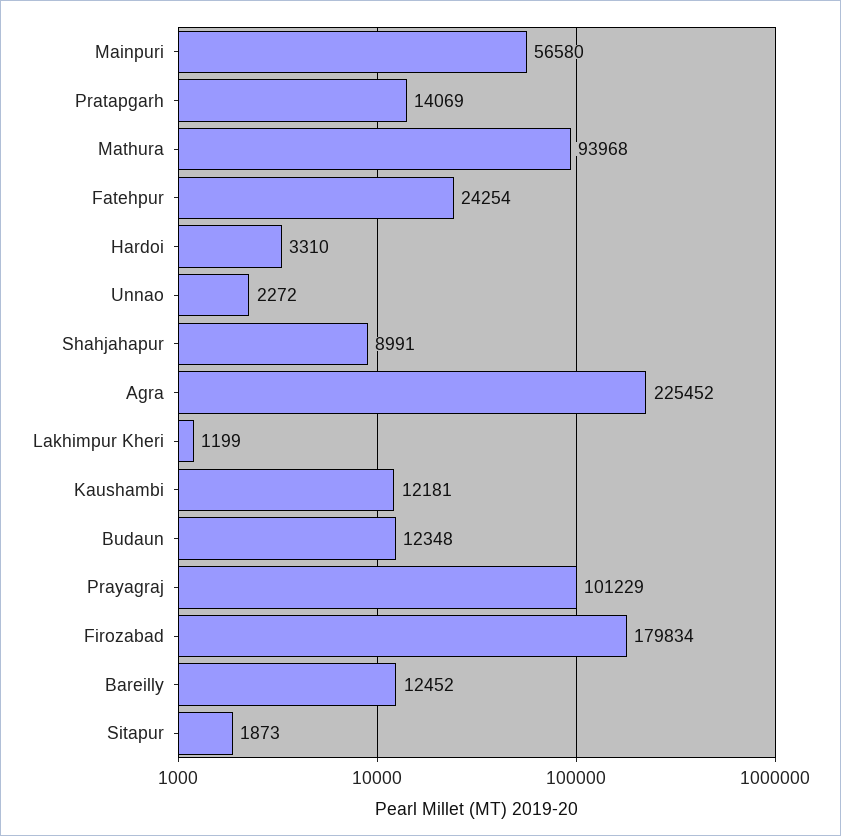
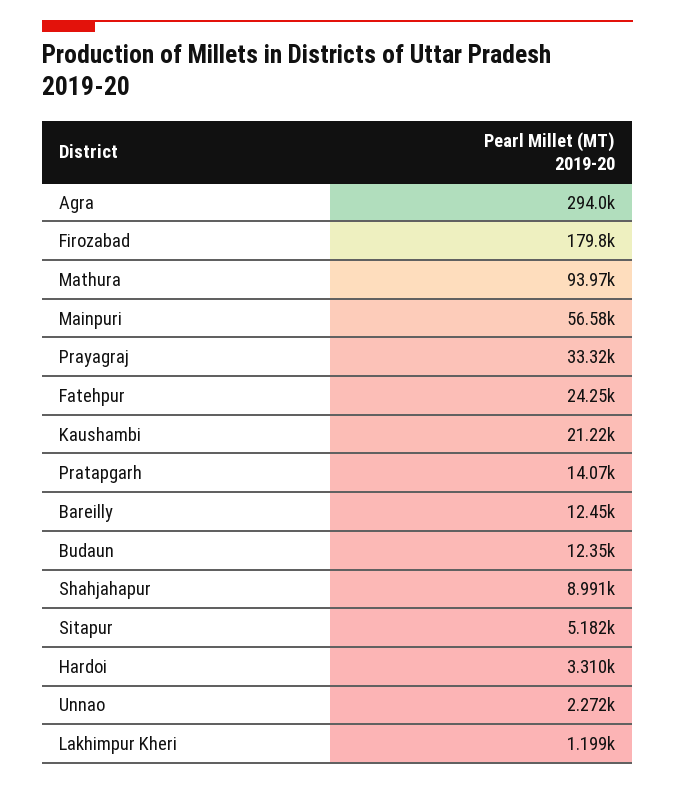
  {
    "Mainpuri": 56580,
    "Pratapgarh": 14069,
    "Mathura": 93968,
    "Fatehpur": 24254,
    "Hardoi": 3310,
    "Unnao": 2272,
    "Shahjahapur": 8991,
-   "Agra": 225452,
+   "Agra": 294000,
    "Lakhimpur Kheri": 1199,
-   "Kaushambi": 12181,
+   "Kaushambi": 21220,
    "Budaun": 12348,
-   "Prayagraj": 101229,
+   "Prayagraj": 33320,
    "Firozabad": 179834,
    "Bareilly": 12452,
-   "Sitapur": 1873
+   "Sitapur": 5182
  }

